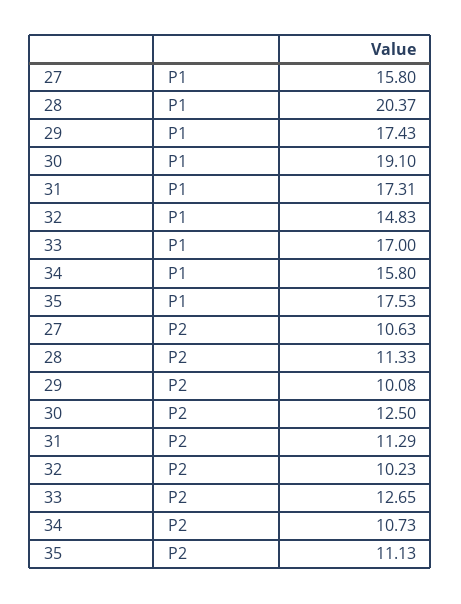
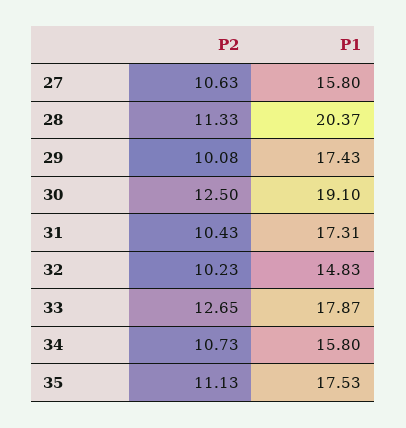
  {
    "27": {
      "P1": 15.8,
      "P2": 10.63
    },
    "28": {
      "P1": 20.37,
      "P2": 11.33
    },
    "29": {
      "P1": 17.43,
      "P2": 10.08
    },
    "30": {
      "P1": 19.1,
      "P2": 12.5
    },
    "31": {
      "P1": 17.31,
-     "P2": 11.29
+     "P2": 10.43
    },
    "32": {
      "P1": 14.83,
      "P2": 10.23
    },
    "33": {
-     "P1": 17,
+     "P1": 17.87,
      "P2": 12.65
    },
    "34": {
      "P1": 15.8,
      "P2": 10.73
    },
    "35": {
      "P1": 17.53,
      "P2": 11.13
    }
  }

